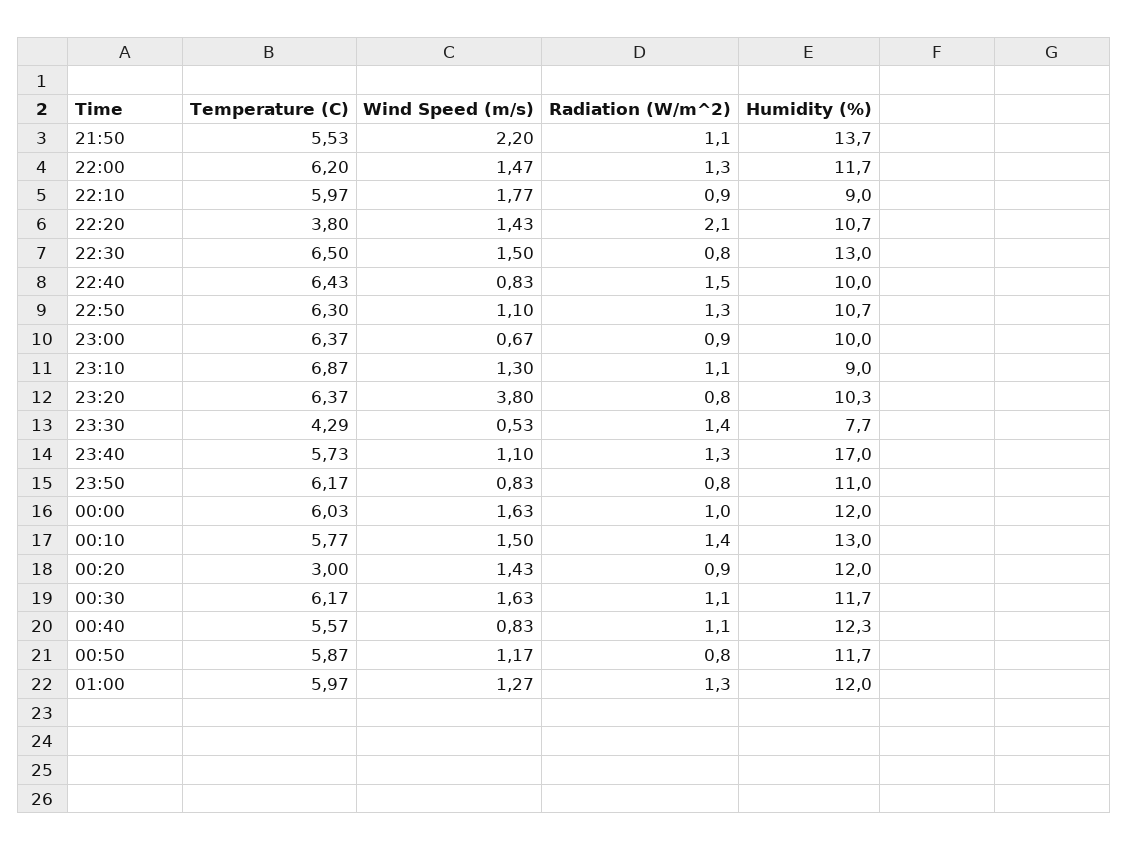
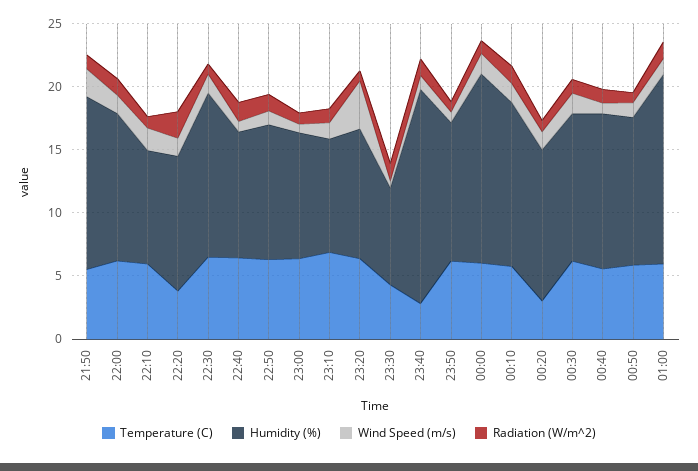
  {
    "Temperature (C)": {
      "21:50": 5.53,
      "22:00": 6.2,
      "22:10": 5.97,
      "22:20": 3.8,
      "22:30": 6.5,
      "22:40": 6.43,
      "22:50": 6.3,
      "23:00": 6.37,
      "23:10": 6.87,
      "23:20": 6.37,
      "23:30": 4.29,
-     "23:40": 5.73,
+     "23:40": 3,
      "23:50": 6.17,
      "00:00": 6.03,
      "00:10": 5.77,
      "00:20": 3,
      "00:30": 6.17,
      "00:40": 5.57,
      "00:50": 5.87,
      "01:00": 5.97
    },
    "Wind Speed (m/s)": {
      "21:50": 2.2,
      "22:00": 1.47,
      "22:10": 1.77,
      "22:20": 1.43,
      "22:30": 1.5,
      "22:40": 0.83,
      "22:50": 1.1,
      "23:00": 0.67,
      "23:10": 1.3,
      "23:20": 3.8,
      "23:30": 0.53,
      "23:40": 1.1,
      "23:50": 0.83,
      "00:00": 1.63,
      "00:10": 1.5,
      "00:20": 1.43,
      "00:30": 1.63,
      "00:40": 0.83,
      "00:50": 1.17,
      "01:00": 1.27
    },
    "Radiation (W/m^2)": {
      "21:50": 1.1,
      "22:00": 1.3,
      "22:10": 0.9,
      "22:20": 2.1,
      "22:30": 0.8,
      "22:40": 1.5,
      "22:50": 1.3,
      "23:00": 0.9,
      "23:10": 1.1,
      "23:20": 0.8,
      "23:30": 1.4,
      "23:40": 1.3,
      "23:50": 0.8,
      "00:00": 1,
      "00:10": 1.4,
      "00:20": 0.9,
      "00:30": 1.1,
      "00:40": 1.1,
      "00:50": 0.8,
      "01:00": 1.3
    },
    "Humidity (%)": {
      "21:50": 13.7,
      "22:00": 11.7,
      "22:10": 9,
      "22:20": 10.7,
      "22:30": 13,
      "22:40": 10,
      "22:50": 10.7,
      "23:00": 10,
      "23:10": 9,
      "23:20": 10.3,
      "23:30": 7.7,
      "23:40": 17,
      "23:50": 11,
-     "00:00": 12,
+     "00:00": 15,
      "00:10": 13,
      "00:20": 12,
      "00:30": 11.7,
      "00:40": 12.3,
      "00:50": 11.7,
-     "01:00": 12
+     "01:00": 15
    }
  }

